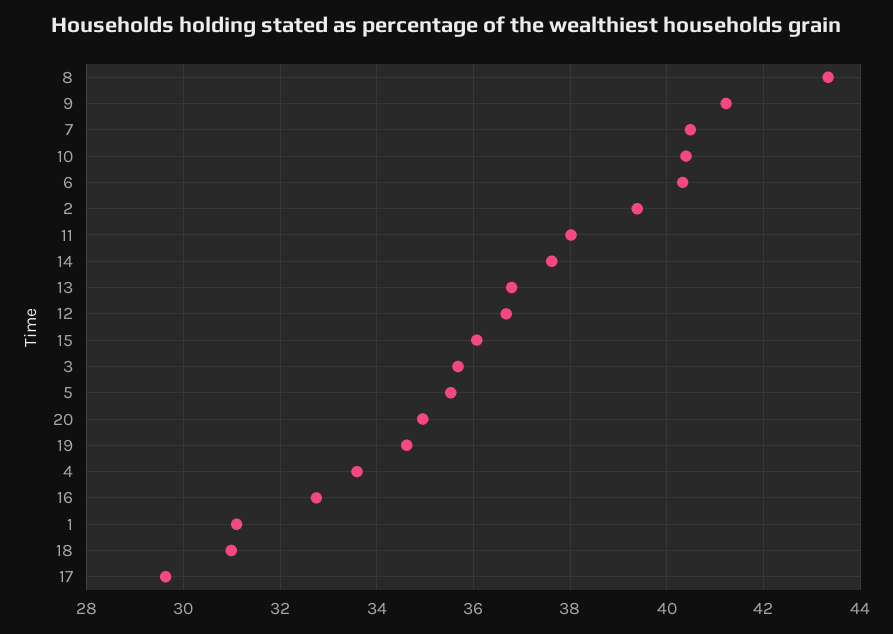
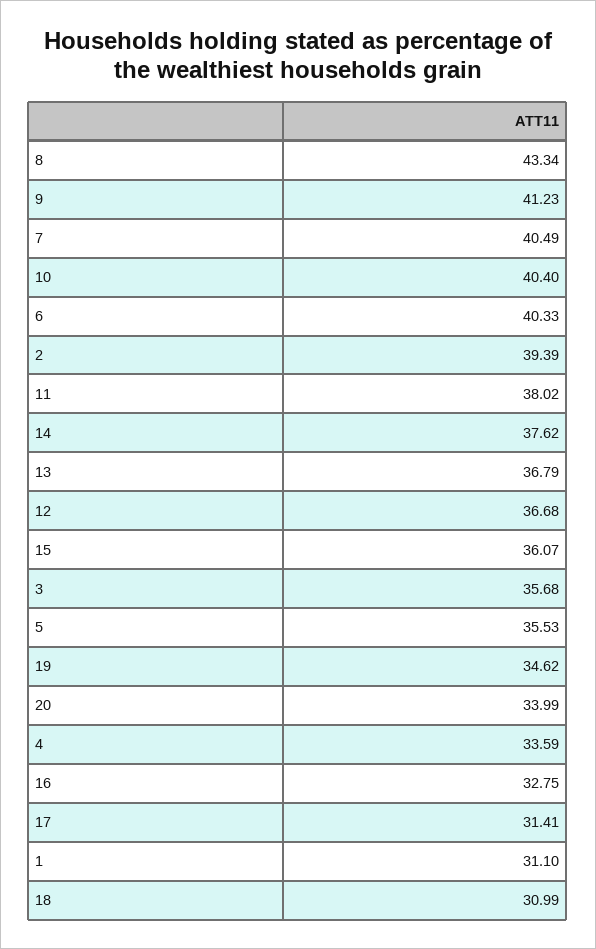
  {
    "8": 43.34,
    "9": 41.23,
    "7": 40.49,
    "10": 40.4,
    "6": 40.33,
    "2": 39.39,
    "11": 38.02,
    "14": 37.62,
    "13": 36.79,
    "12": 36.68,
    "15": 36.07,
    "3": 35.68,
    "5": 35.53,
-   "20": 35,
+   "20": 33.99,
    "19": 34.62,
    "4": 33.59,
    "16": 32.75,
    "1": 31.1,
    "18": 30.99,
-   "17": 29.6
+   "17": 31.41
  }

